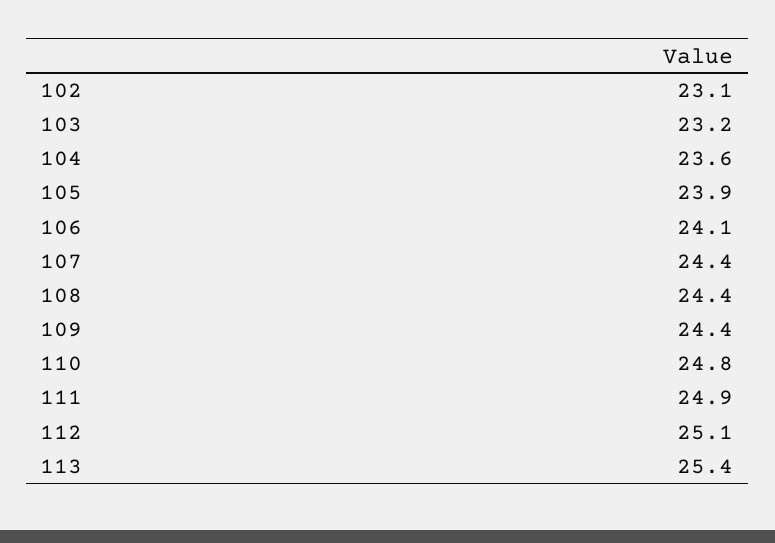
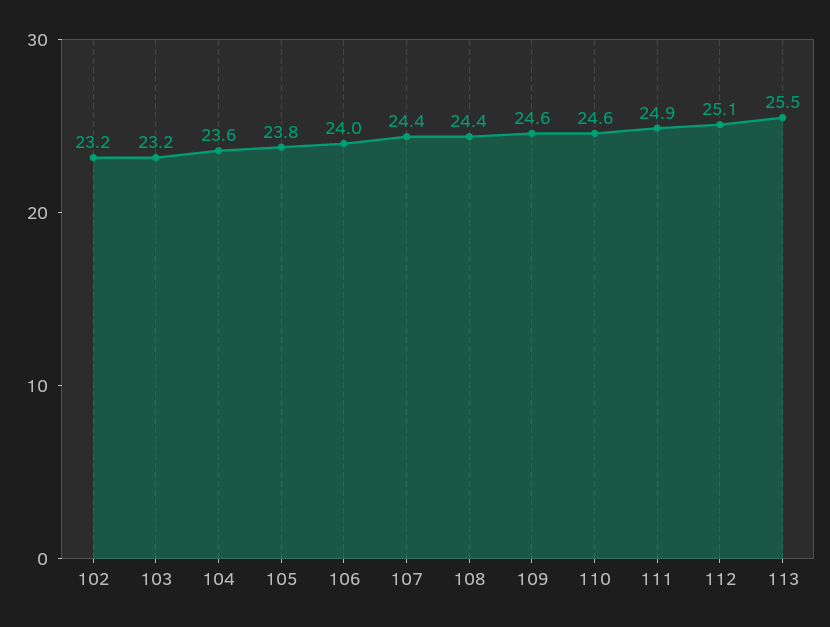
  {
-   "102": 23.1,
+   "102": 23.2,
    "103": 23.2,
    "104": 23.6,
-   "105": 23.9,
+   "105": 23.8,
-   "106": 24.1,
+   "106": 24,
    "107": 24.4,
    "108": 24.4,
-   "109": 24.4,
+   "109": 24.6,
-   "110": 24.8,
+   "110": 24.6,
    "111": 24.9,
    "112": 25.1,
-   "113": 25.4
+   "113": 25.5
  }

